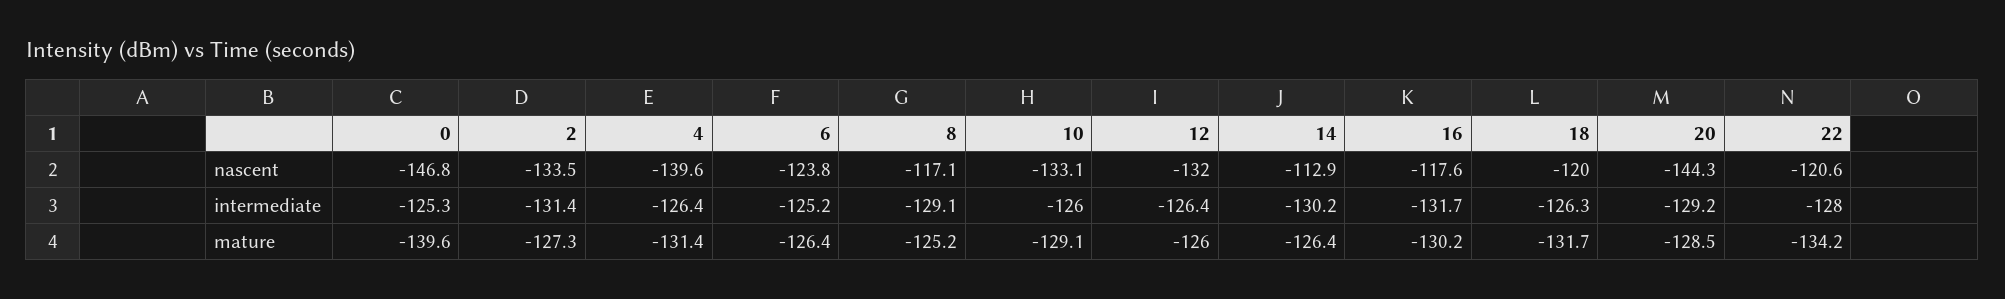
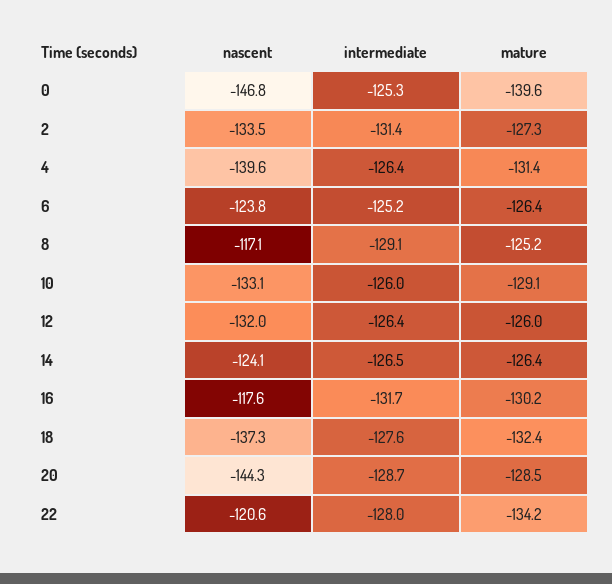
  {
    "0": {
      "nascent": -146.8,
      "intermediate": -125.3,
      "mature": -139.6
    },
    "2": {
      "nascent": -133.5,
      "intermediate": -131.4,
      "mature": -127.3
    },
    "4": {
      "nascent": -139.6,
      "intermediate": -126.4,
      "mature": -131.4
    },
    "6": {
      "nascent": -123.8,
      "intermediate": -125.2,
      "mature": -126.4
    },
    "8": {
      "nascent": -117.1,
      "intermediate": -129.1,
      "mature": -125.2
    },
    "10": {
      "nascent": -133.1,
      "intermediate": -126,
      "mature": -129.1
    },
    "12": {
      "nascent": -132,
      "intermediate": -126.4,
      "mature": -126
    },
    "14": {
-     "nascent": -112.9,
+     "nascent": -124.1,
-     "intermediate": -130.2,
+     "intermediate": -126.5,
      "mature": -126.4
    },
    "16": {
      "nascent": -117.6,
      "intermediate": -131.7,
      "mature": -130.2
    },
    "18": {
-     "nascent": -120,
+     "nascent": -137.3,
-     "intermediate": -126.3,
+     "intermediate": -127.6,
-     "mature": -131.7
+     "mature": -132.4
    },
    "20": {
      "nascent": -144.3,
-     "intermediate": -129.2,
+     "intermediate": -128.7,
      "mature": -128.5
    },
    "22": {
      "nascent": -120.6,
      "intermediate": -128,
      "mature": -134.2
    }
  }

